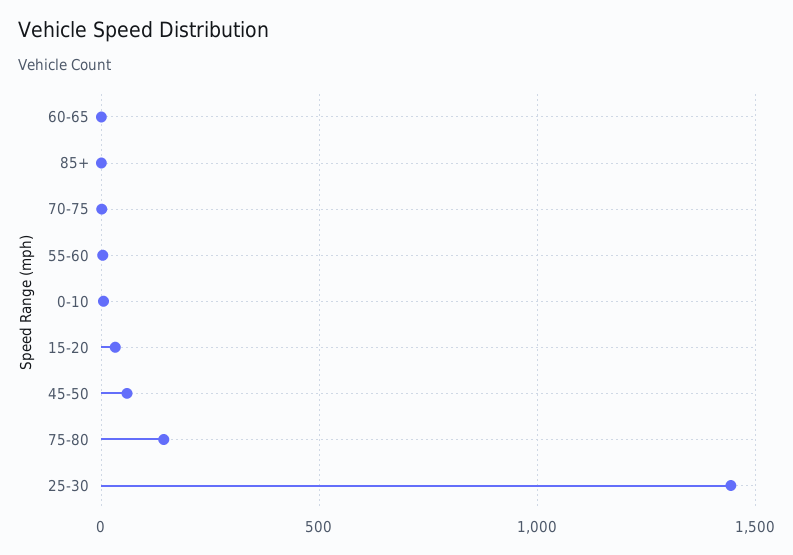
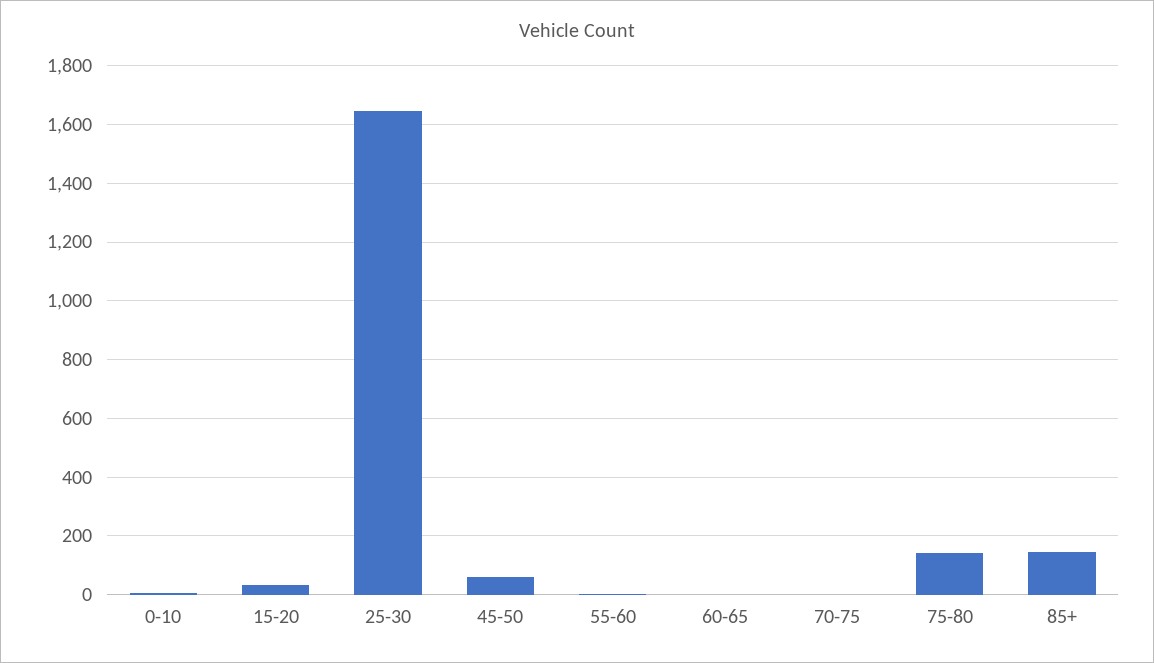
  {
    "60-65": 0,
-   "85+": 0,
+   "85+": 150,
    "70-75": 0,
    "55-60": 0,
    "0-10": 0,
    "15-20": 25,
    "45-50": 50,
    "75-80": 150,
-   "25-30": 1450
+   "25-30": 1650
  }

